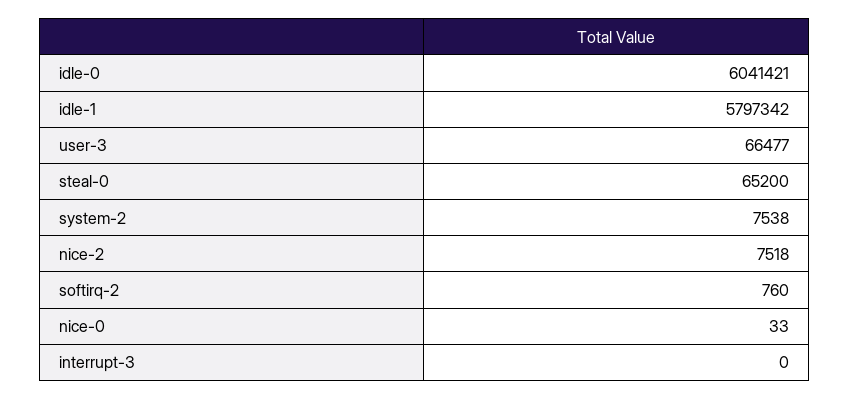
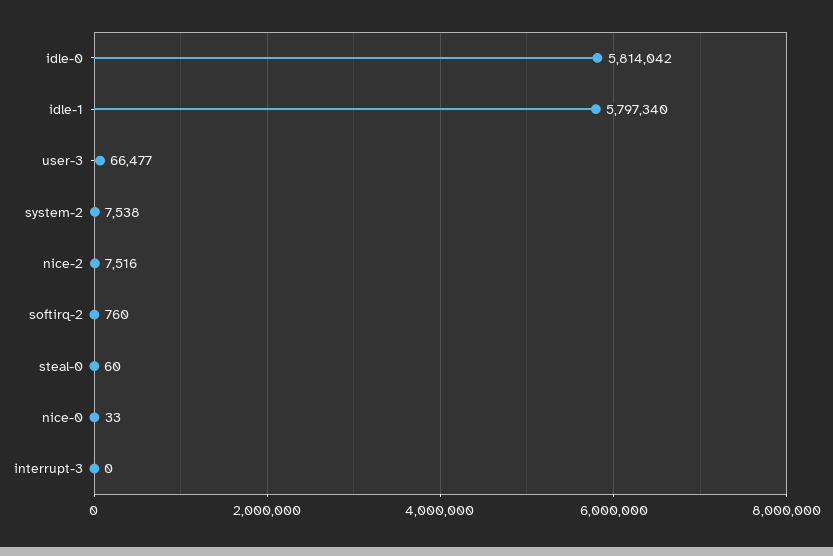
  {
-   "idle-0": 6041421,
+   "idle-0": 5814042,
-   "idle-1": 5797342,
+   "idle-1": 5797340,
    "user-3": 66477,
-   "steal-0": 65200,
+   "steal-0": 60,
    "system-2": 7538,
-   "nice-2": 7518,
+   "nice-2": 7516,
    "softirq-2": 760,
    "nice-0": 33,
    "interrupt-3": 0
  }

